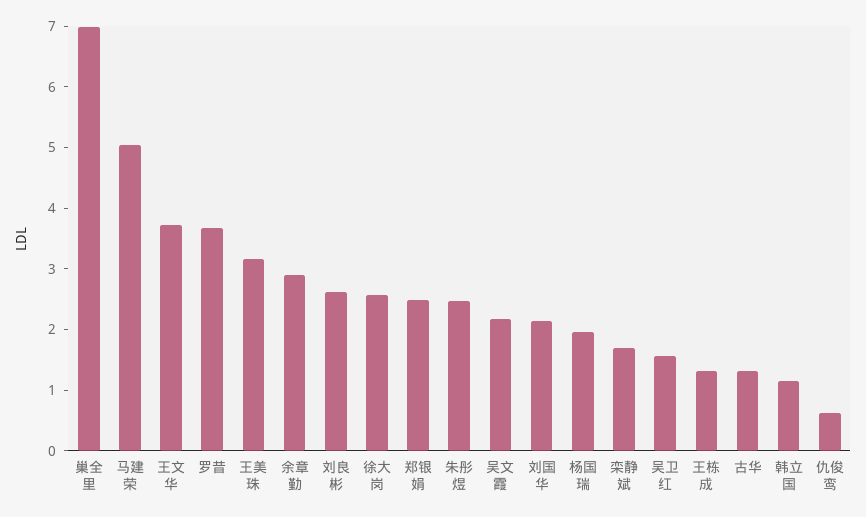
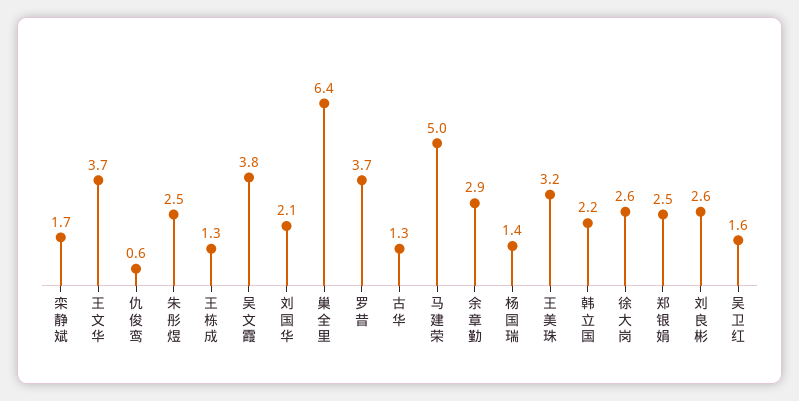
  {
-   "巢全里": 7,
+   "巢全里": 6.4,
    "马建荣": 5,
    "王文华": 3.7,
    "罗昔": 3.7,
    "王美珠": 3.2,
    "余章勤": 2.9,
    "刘良彬": 2.6,
    "徐大岗": 2.6,
    "郑银娟": 2.5,
    "朱彤煜": 2.5,
-   "吴文霞": 2.2,
+   "吴文霞": 3.8,
    "刘国华": 2.1,
-   "杨国瑞": 2,
+   "杨国瑞": 1.4,
    "栾静斌": 1.7,
    "吴卫红": 1.6,
    "王栋成": 1.3,
    "古华": 1.3,
-   "韩立国": 1.2,
+   "韩立国": 2.2,
    "仇俊鸾": 0.6
  }

